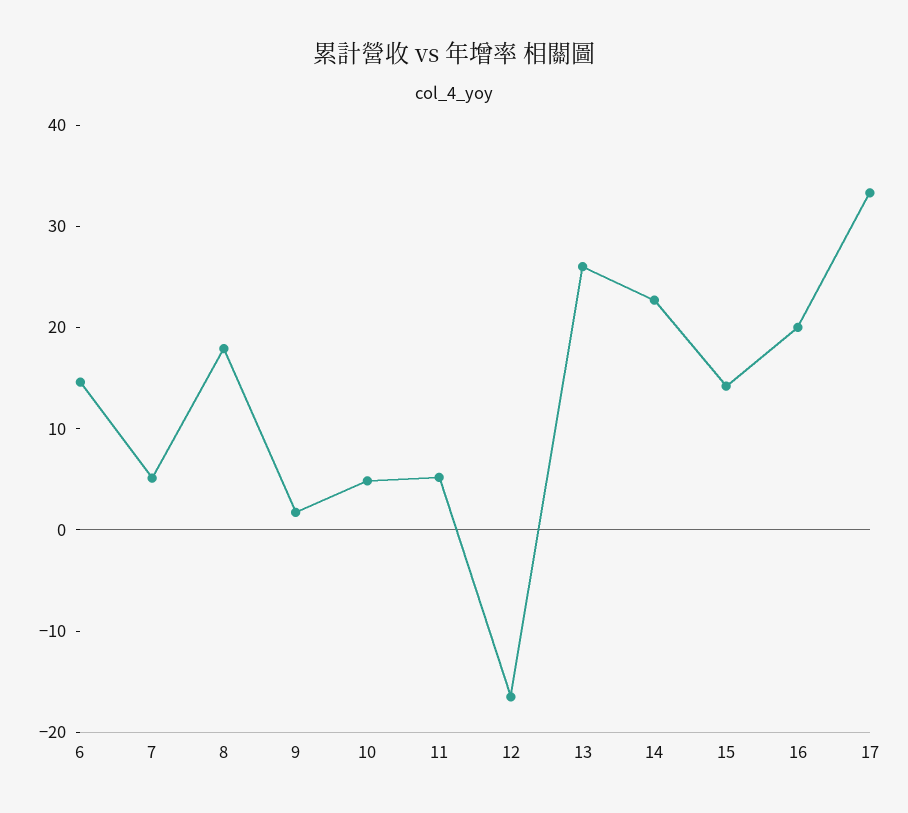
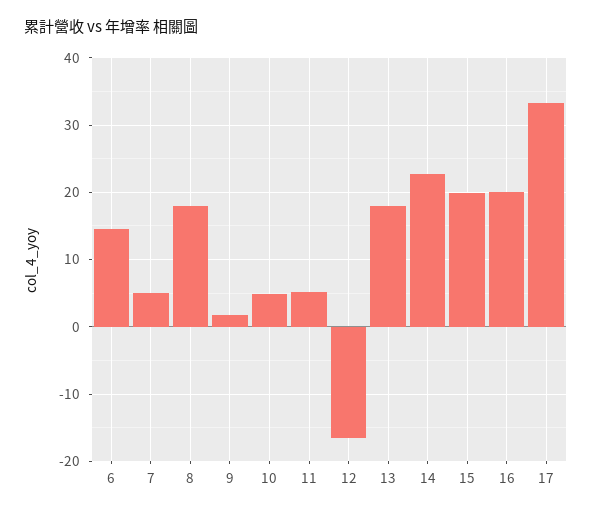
  {
    "6": 15,
    "7": 5,
    "8": 18,
    "9": 2,
    "10": 5,
    "11": 5,
    "12": -17,
-   "13": 26,
+   "13": 18,
    "14": 23,
-   "15": 14,
+   "15": 20,
    "16": 20,
    "17": 33
  }

